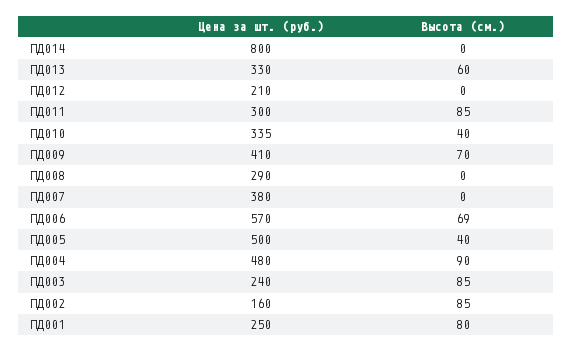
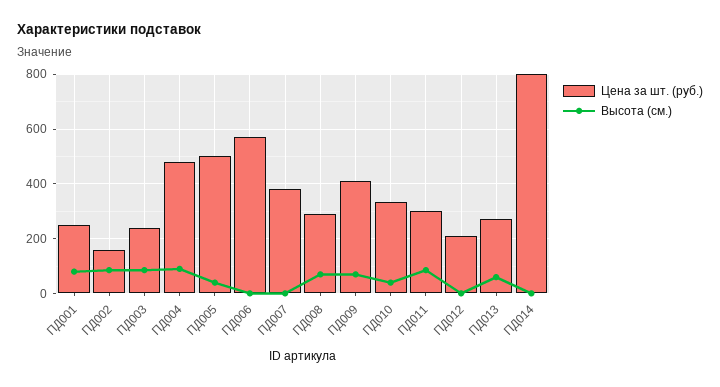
  {
    "Цена за шт. (руб.)": {
      "ПД014": 800,
-     "ПД013": 330,
+     "ПД013": 275,
      "ПД012": 210,
      "ПД011": 300,
      "ПД010": 335,
      "ПД009": 410,
      "ПД008": 290,
      "ПД007": 380,
      "ПД006": 570,
      "ПД005": 500,
      "ПД004": 480,
      "ПД003": 240,
      "ПД002": 160,
      "ПД001": 250
    },
    "Высота (см.)": {
      "ПД014": 0,
      "ПД013": 60,
      "ПД012": 0,
      "ПД011": 85,
      "ПД010": 40,
      "ПД009": 70,
-     "ПД008": 0,
+     "ПД008": 75,
      "ПД007": 0,
-     "ПД006": 69,
+     "ПД006": 0,
      "ПД005": 40,
      "ПД004": 90,
      "ПД003": 85,
      "ПД002": 85,
      "ПД001": 80
    }
  }

